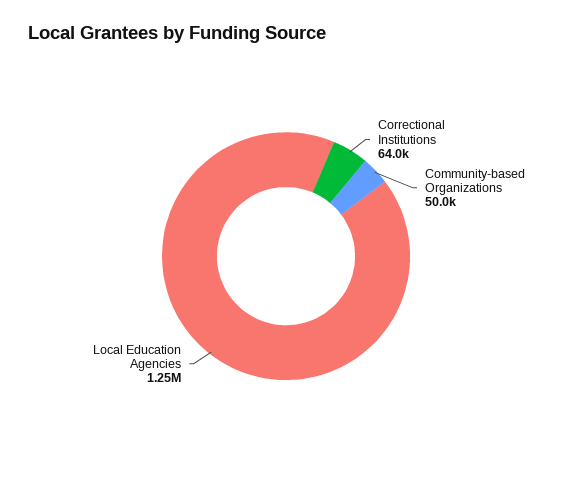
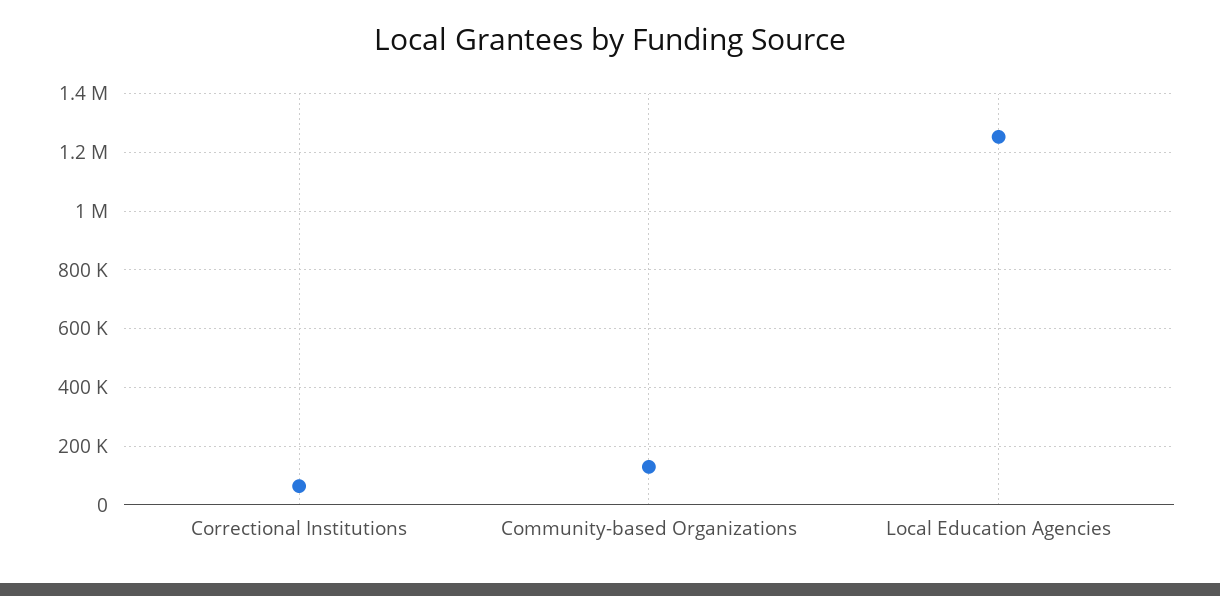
  {
    "Correctional Institutions": 64000,
-   "Community-based Organizations": 50000,
+   "Community-based Organizations": 125000,
    "Local Education Agencies": 1250000
  }

